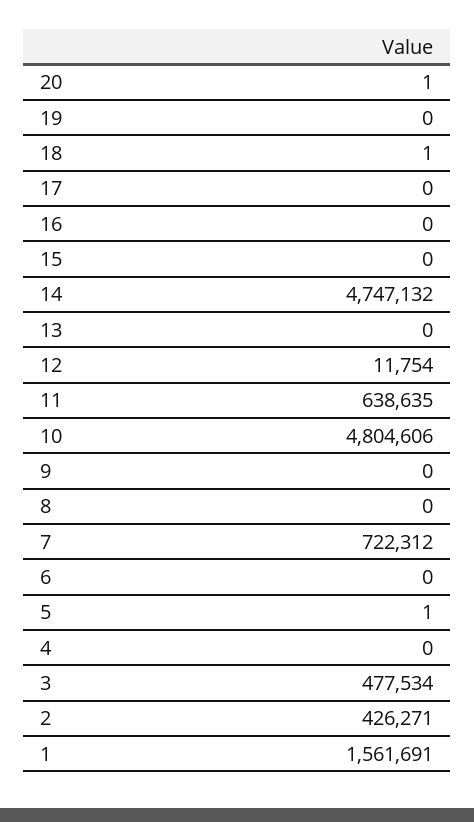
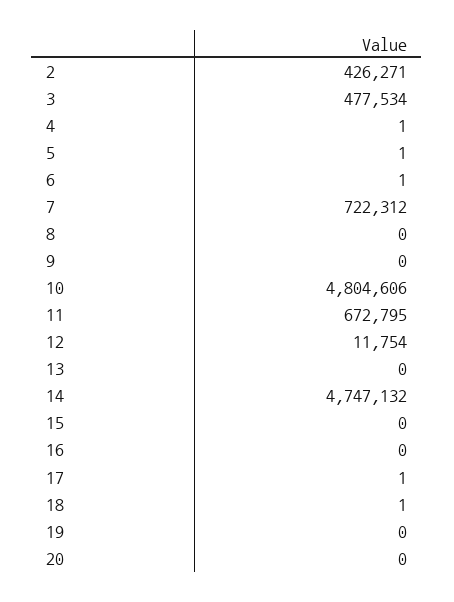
  {
-   "20": 1,
+   "20": 0,
    "19": 0,
    "18": 1,
-   "17": 0,
+   "17": 1,
    "16": 0,
    "15": 0,
    "14": 4747132,
    "13": 0,
    "12": 11754,
-   "11": 638635,
+   "11": 672795,
    "10": 4804606,
    "9": 0,
    "8": 0,
    "7": 722312,
-   "6": 0,
+   "6": 1,
    "5": 1,
-   "4": 0,
+   "4": 1,
    "3": 477534,
-   "2": 426271,
+   "2": 426271
-   "1": 1561691
  }

